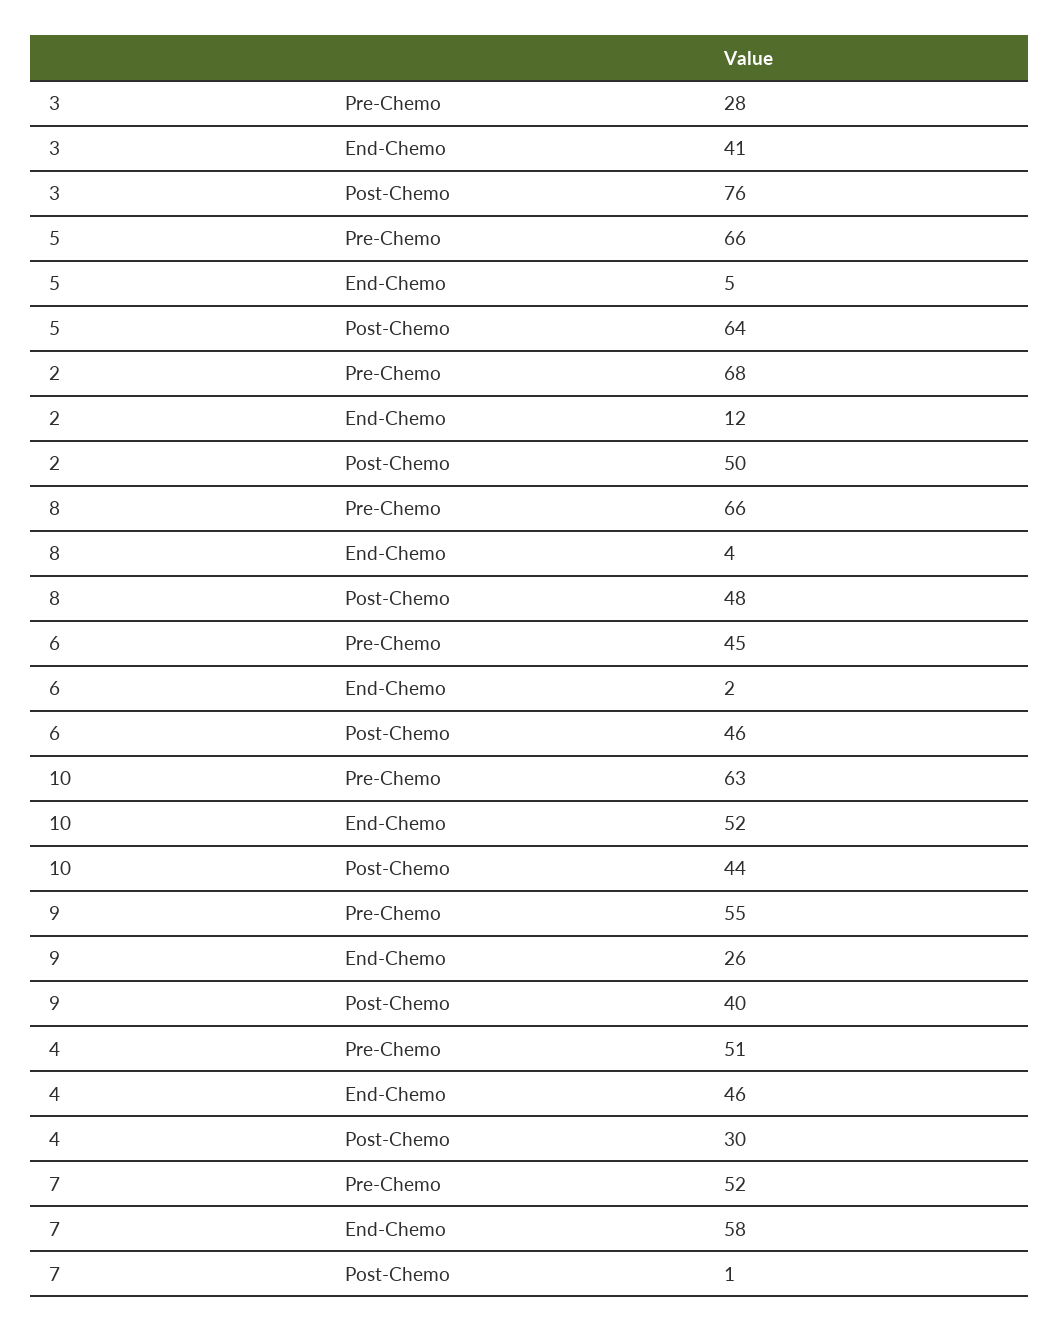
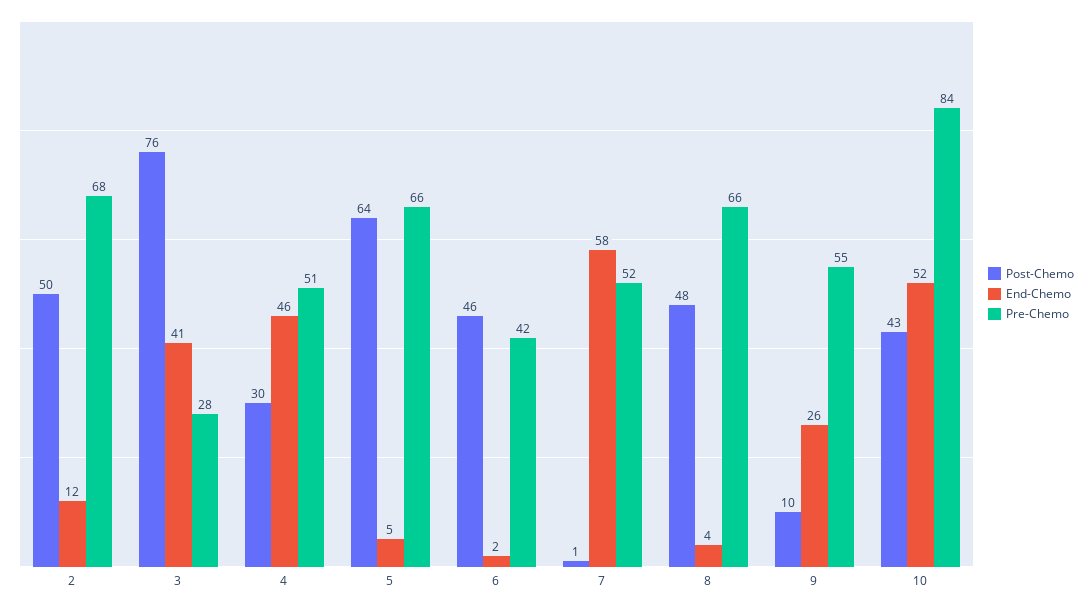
  {
    "Pre-Chemo": {
      "3": 28,
      "5": 66,
      "2": 68,
      "8": 66,
-     "6": 45,
+     "6": 42,
-     "10": 63,
+     "10": 84,
      "9": 55,
      "4": 51,
      "7": 52
    },
    "End-Chemo": {
      "3": 41,
      "5": 5,
      "2": 12,
      "8": 4,
      "6": 2,
      "10": 52,
      "9": 26,
      "4": 46,
      "7": 58
    },
    "Post-Chemo": {
      "3": 76,
      "5": 64,
      "2": 50,
      "8": 48,
      "6": 46,
-     "10": 44,
+     "10": 43,
-     "9": 40,
+     "9": 10,
      "4": 30,
      "7": 1
    }
  }

